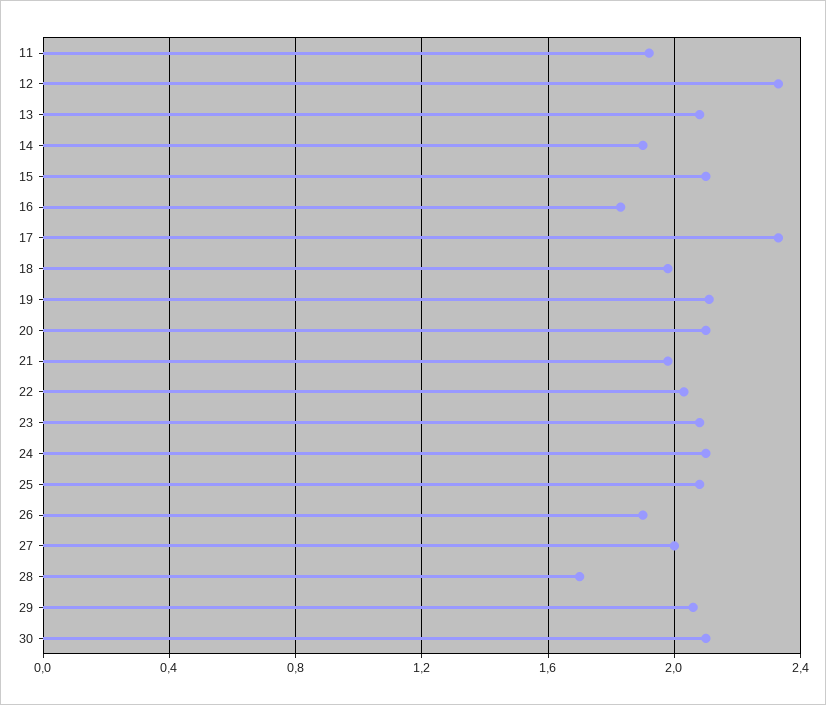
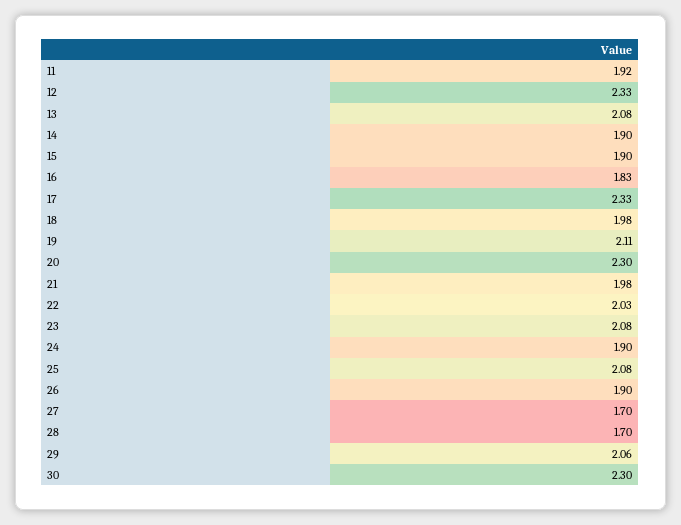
  {
    "11": 1.92,
    "12": 2.33,
    "13": 2.08,
    "14": 1.9,
-   "15": 2.1,
+   "15": 1.9,
    "16": 1.83,
    "17": 2.33,
    "18": 1.98,
    "19": 2.11,
-   "20": 2.1,
+   "20": 2.3,
    "21": 1.98,
    "22": 2.03,
    "23": 2.08,
-   "24": 2.1,
+   "24": 1.9,
    "25": 2.08,
    "26": 1.9,
-   "27": 2,
+   "27": 1.7,
    "28": 1.7,
    "29": 2.06,
-   "30": 2.1
+   "30": 2.3
  }

